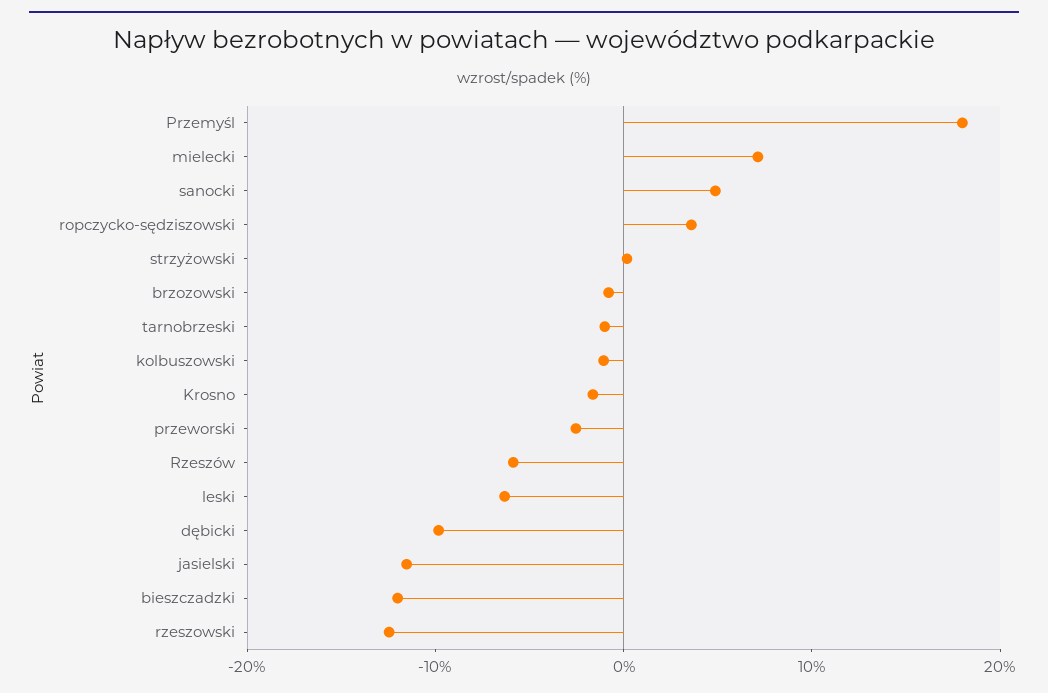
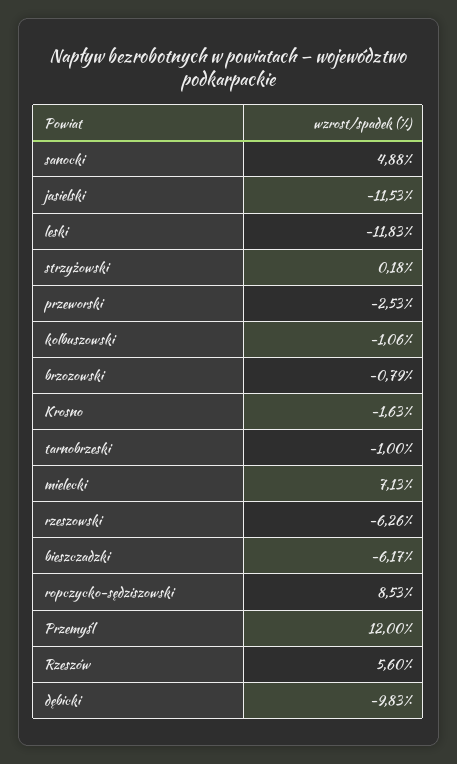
  {
-   "Przemyśl": 18,
+   "Przemyśl": 12,
    "mielecki": 7.13,
    "sanocki": 4.88,
-   "ropczycko-sędziszowski": 4,
+   "ropczycko-sędziszowski": 8.53,
    "strzyżowski": 0.18,
    "brzozowski": -0.79,
    "tarnobrzeski": -1,
    "kolbuszowski": -1.06,
    "Krosno": -1.63,
    "przeworski": -2.53,
-   "Rzeszów": -6,
+   "Rzeszów": 5.6,
-   "leski": -6,
+   "leski": -11.83,
    "dębicki": -9.83,
    "jasielski": -11.53,
-   "bieszczadzki": -12,
+   "bieszczadzki": -6.17,
-   "rzeszowski": -12
+   "rzeszowski": -6.26
  }

